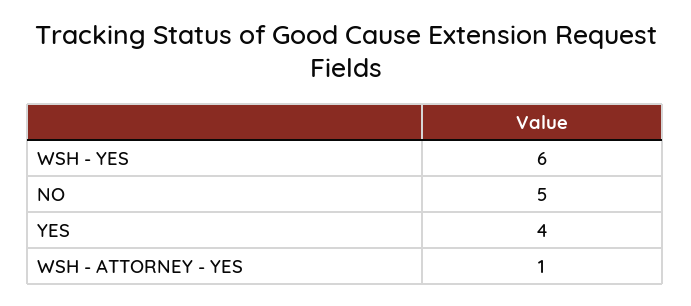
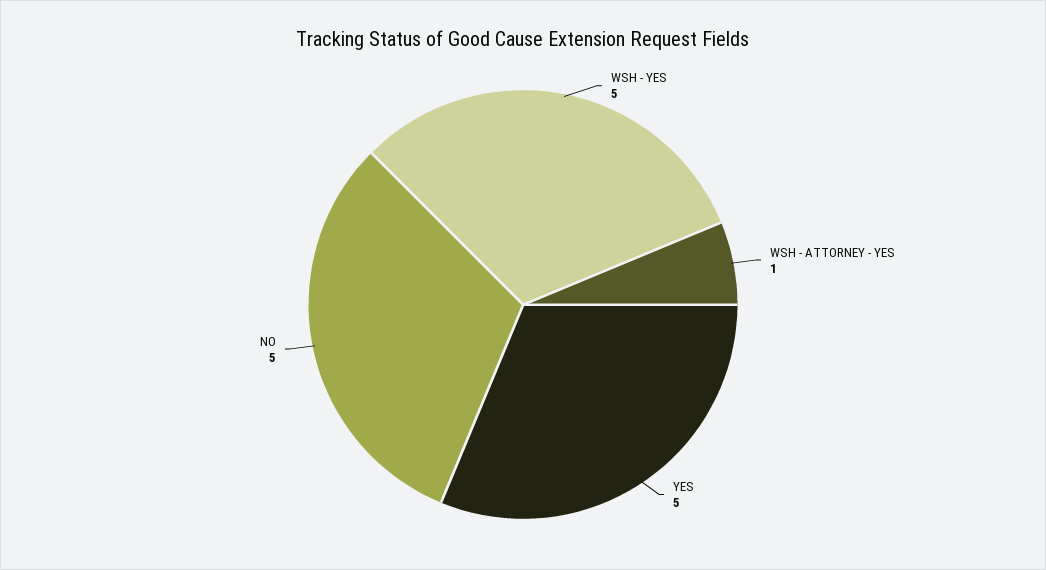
  {
-   "WSH - YES": 6,
+   "WSH - YES": 5,
    "NO": 5,
-   "YES": 4,
+   "YES": 5,
    "WSH - ATTORNEY - YES": 1
  }

